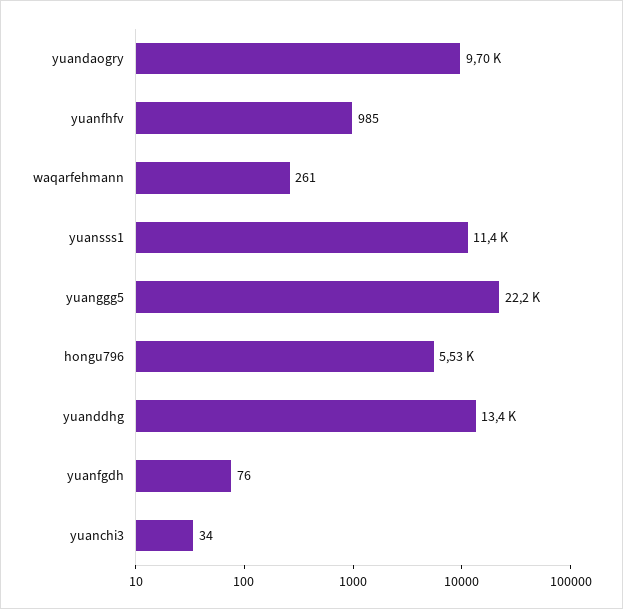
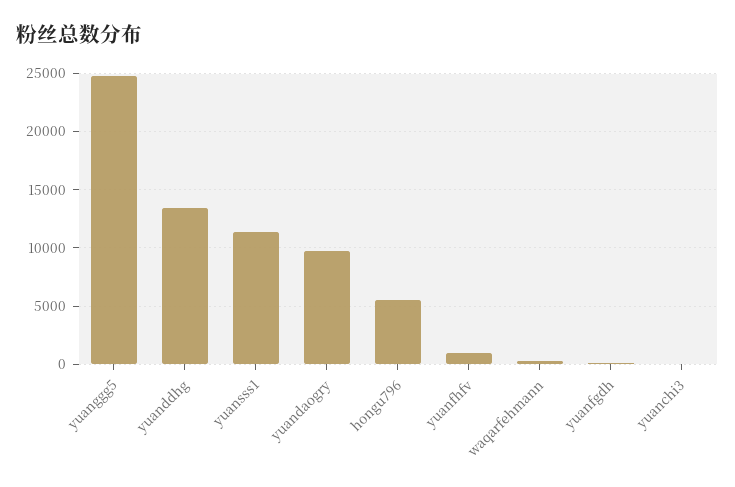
  {
    "yuandaogry": 9700,
    "yuanfhfv": 985,
    "waqarfehmann": 261,
    "yuansss1": 11400,
-   "yuanggg5": 22200,
+   "yuanggg5": 25000,
    "hongu796": 5530,
    "yuanddhg": 13400,
    "yuanfgdh": 76,
    "yuanchi3": 34
  }

